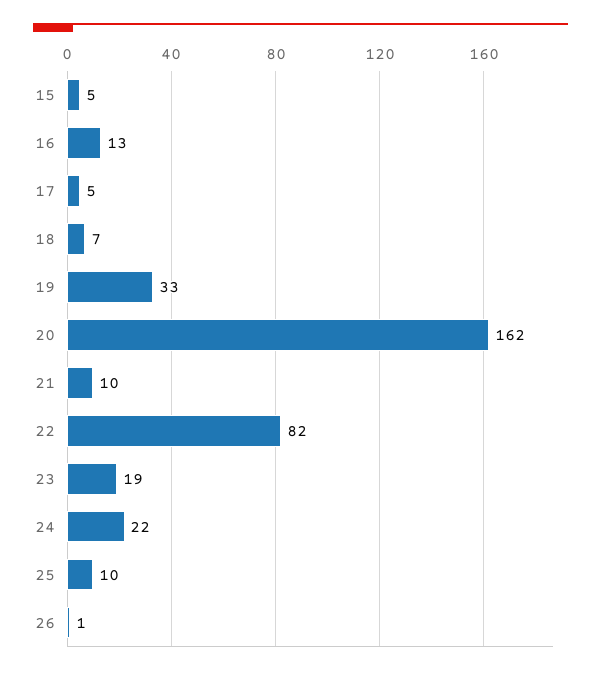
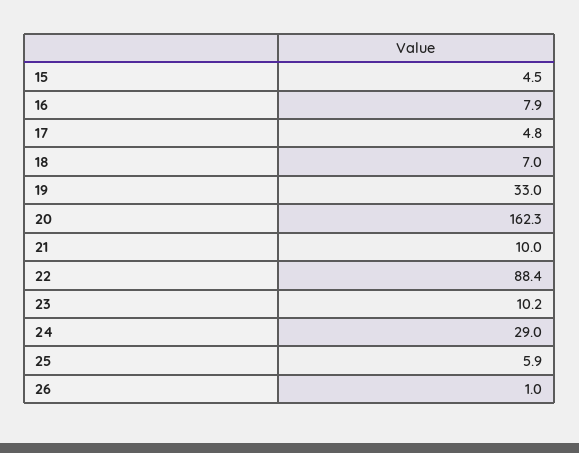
  {
    "15": 4.5,
-   "16": 13,
+   "16": 7.9,
    "17": 4.8,
    "18": 7,
    "19": 33,
    "20": 162.3,
    "21": 10,
-   "22": 82,
+   "22": 88.4,
-   "23": 19,
+   "23": 10.2,
-   "24": 22,
+   "24": 29,
-   "25": 10,
+   "25": 5.9,
    "26": 1
  }

